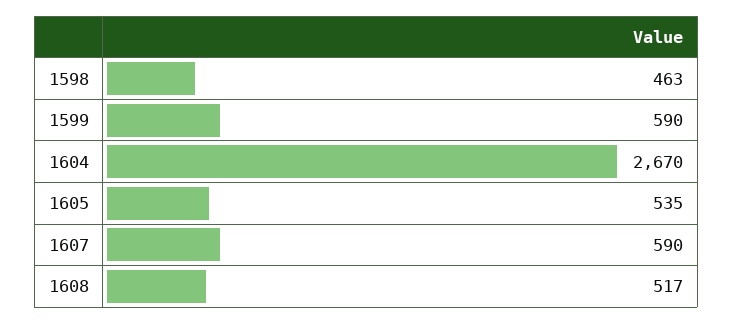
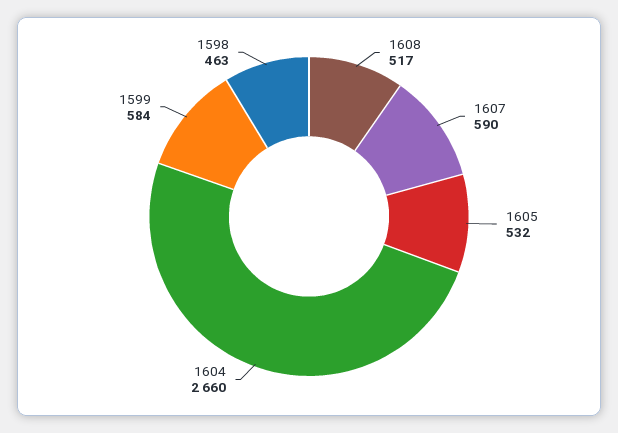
  {
    "1598": 463,
-   "1599": 590,
+   "1599": 584,
-   "1604": 2670,
+   "1604": 2660,
-   "1605": 535,
+   "1605": 532,
    "1607": 590,
    "1608": 517
  }

